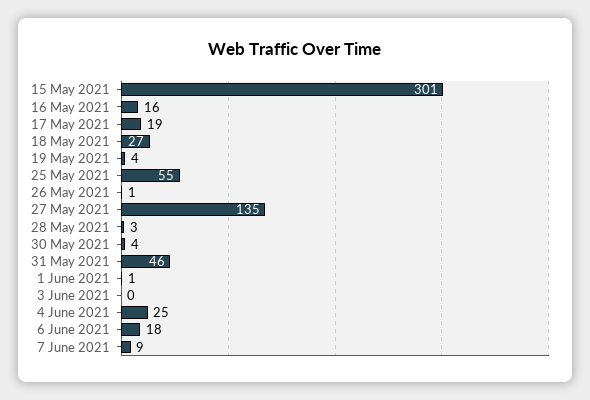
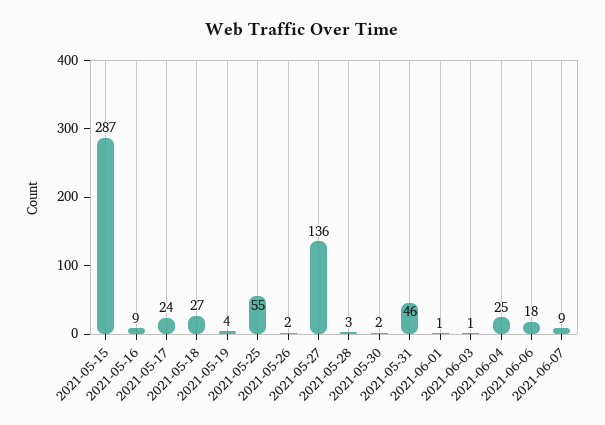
  {
-   "15 May 2021": 301,
+   "15 May 2021": 287,
-   "16 May 2021": 16,
+   "16 May 2021": 9,
-   "17 May 2021": 19,
+   "17 May 2021": 24,
    "18 May 2021": 27,
    "19 May 2021": 4,
    "25 May 2021": 55,
-   "26 May 2021": 1,
+   "26 May 2021": 2,
-   "27 May 2021": 135,
+   "27 May 2021": 136,
    "28 May 2021": 3,
-   "30 May 2021": 4,
+   "30 May 2021": 2,
    "31 May 2021": 46,
    "1 June 2021": 1,
-   "3 June 2021": 0,
+   "3 June 2021": 1,
    "4 June 2021": 25,
    "6 June 2021": 18,
    "7 June 2021": 9
  }

